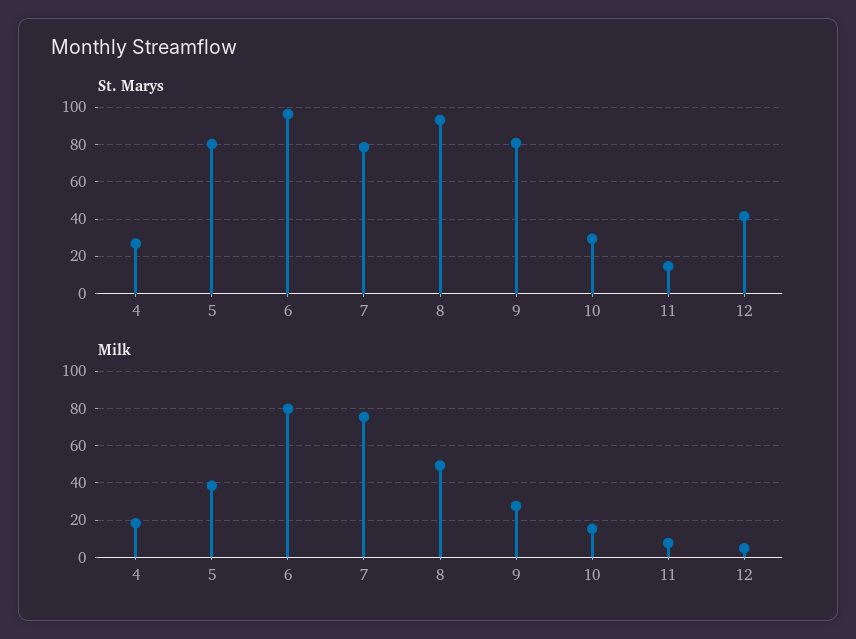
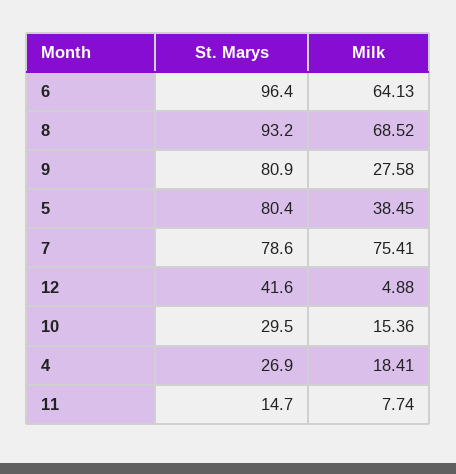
  {
    "St. Marys": {
      "4": 26.9,
      "5": 80.4,
      "6": 96.4,
      "7": 78.6,
      "8": 93.2,
      "9": 80.9,
      "10": 29.5,
      "11": 14.7,
      "12": 41.6
    },
    "Milk": {
      "4": 18.41,
      "5": 38.45,
-     "6": 80,
+     "6": 64.13,
      "7": 75.41,
-     "8": 50,
+     "8": 68.52,
      "9": 27.58,
      "10": 15.36,
      "11": 7.74,
      "12": 4.88
    }
  }

